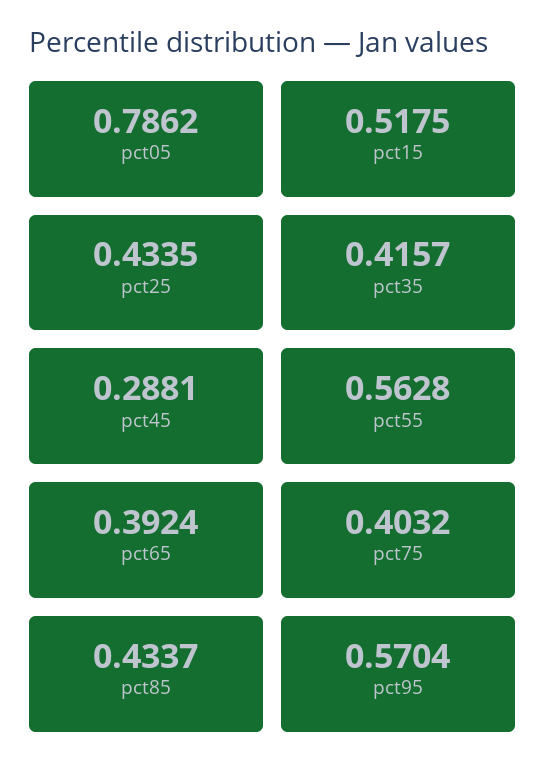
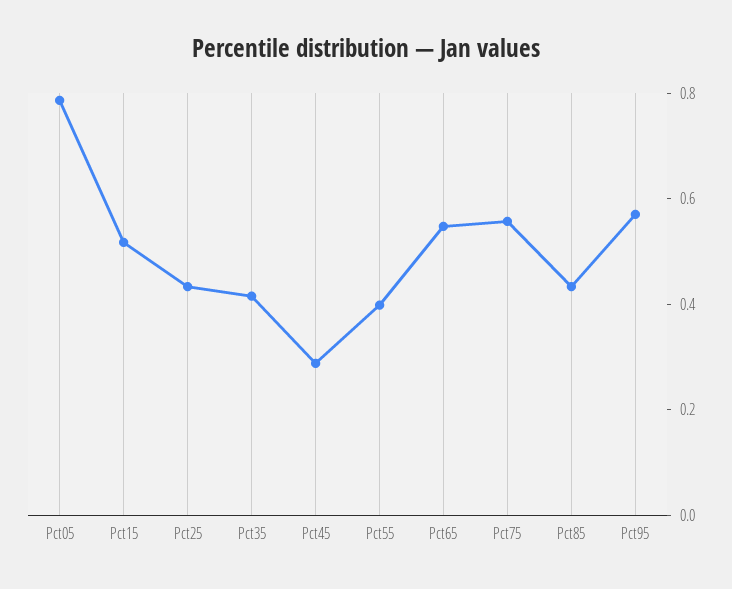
  {
    "pct05": 0.7862,
    "pct15": 0.5175,
    "pct25": 0.4335,
    "pct35": 0.4157,
    "pct45": 0.2881,
-   "pct55": 0.5628,
+   "pct55": 0.4,
-   "pct65": 0.3924,
+   "pct65": 0.55,
-   "pct75": 0.4032,
+   "pct75": 0.55,
    "pct85": 0.4337,
    "pct95": 0.5704
  }

